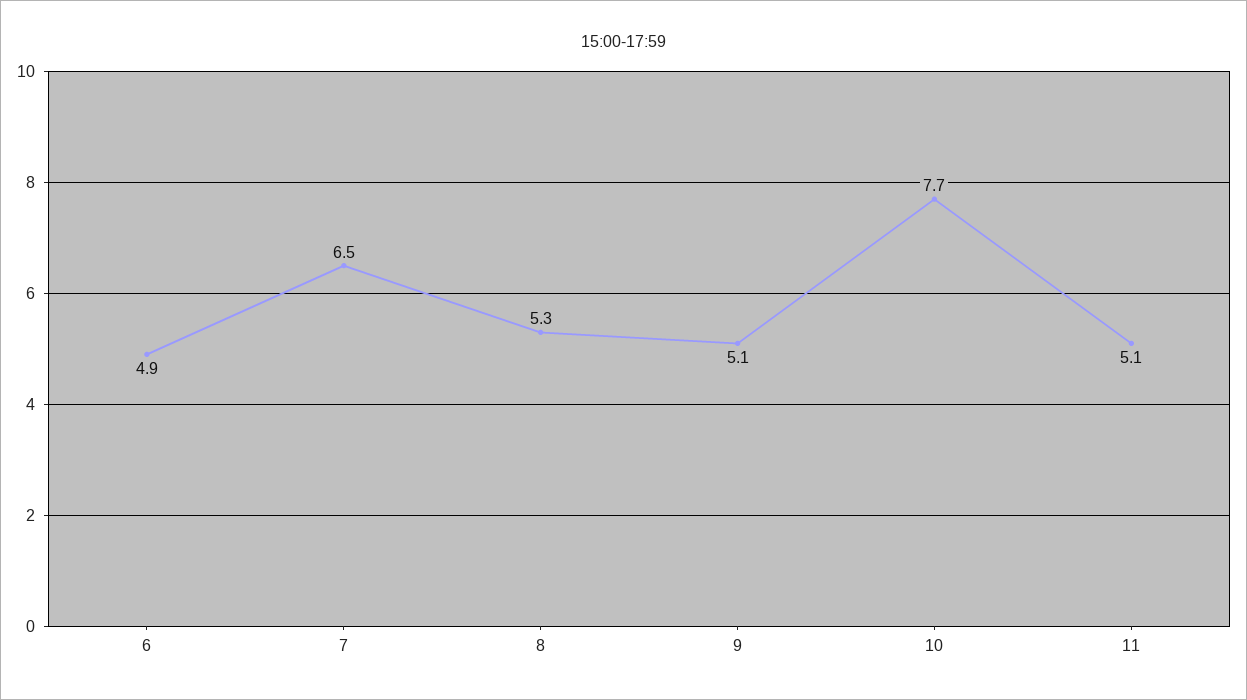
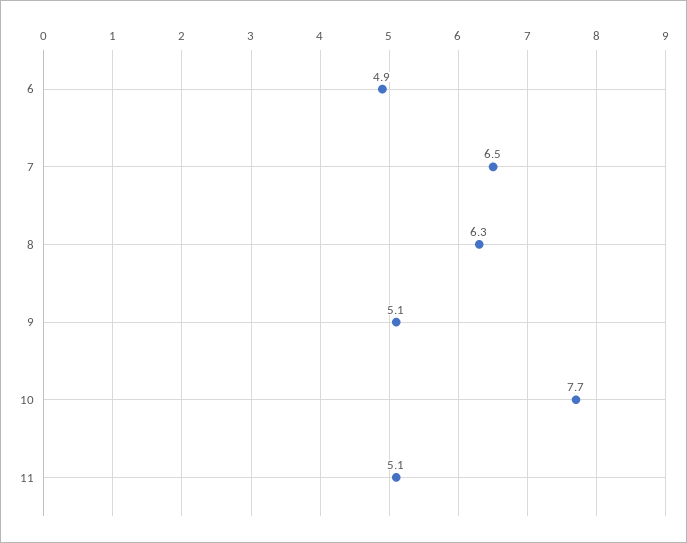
  {
    "6": 4.9,
    "7": 6.5,
-   "8": 5.3,
+   "8": 6.3,
    "9": 5.1,
    "10": 7.7,
    "11": 5.1
  }

